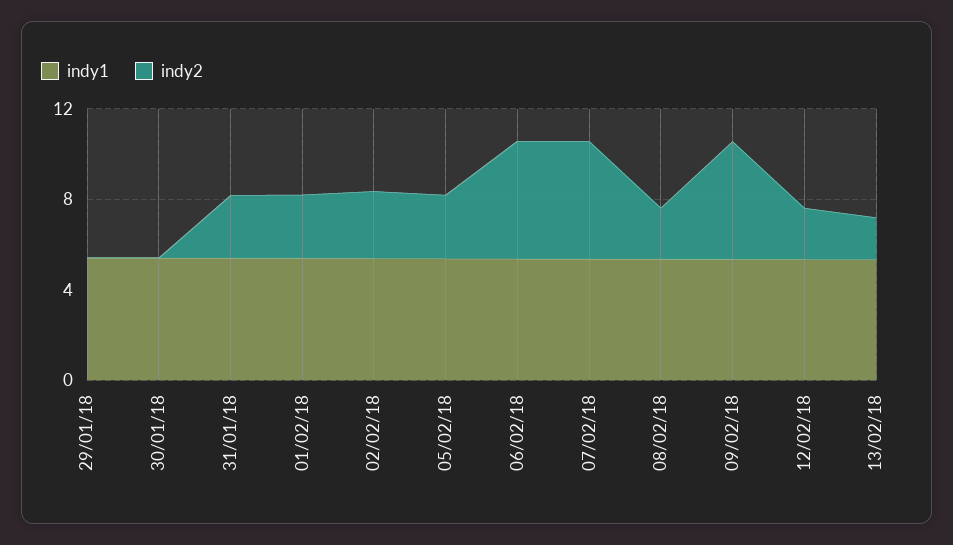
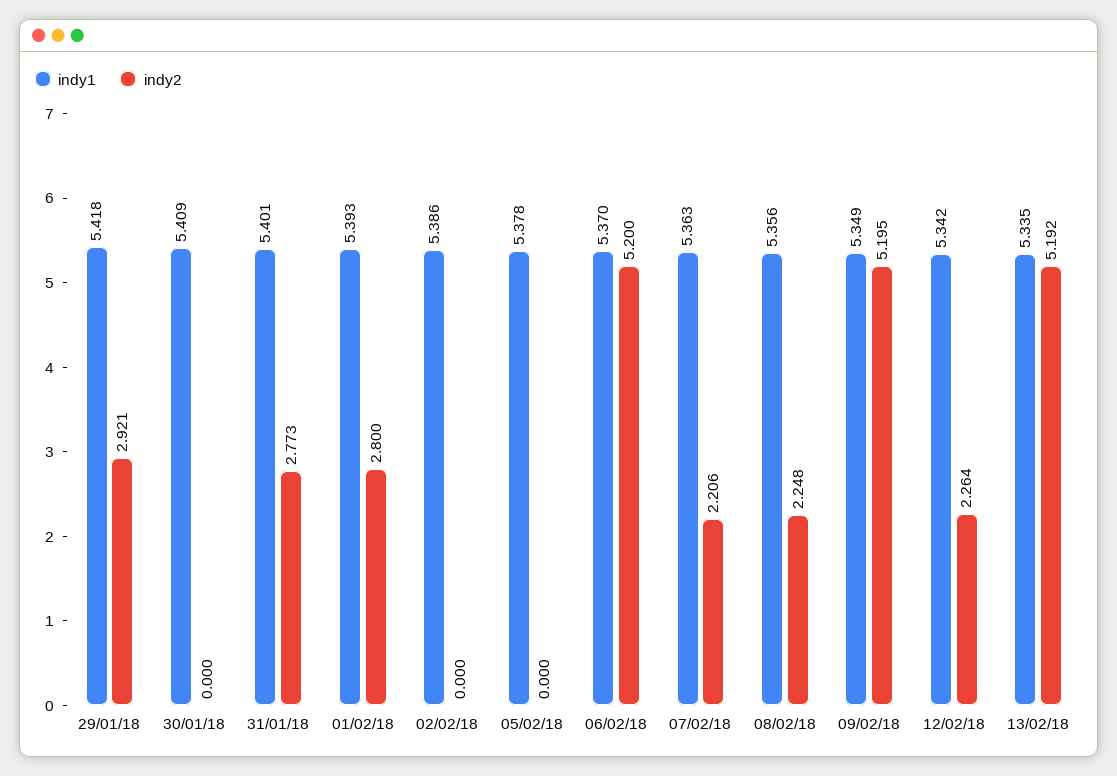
  {
    "indy1": {
      "29/01/18": 5.418,
      "30/01/18": 5.409,
      "31/01/18": 5.401,
      "01/02/18": 5.393,
      "02/02/18": 5.386,
      "05/02/18": 5.378,
      "06/02/18": 5.37,
      "07/02/18": 5.363,
      "08/02/18": 5.356,
      "09/02/18": 5.349,
      "12/02/18": 5.342,
      "13/02/18": 5.335
    },
    "indy2": {
-     "29/01/18": 0,
+     "29/01/18": 2.921,
      "30/01/18": 0,
      "31/01/18": 2.773,
      "01/02/18": 2.8,
-     "02/02/18": 3,
+     "02/02/18": 0,
-     "05/02/18": 3,
+     "05/02/18": 0,
      "06/02/18": 5.2,
-     "07/02/18": 5,
+     "07/02/18": 2.206,
      "08/02/18": 2.248,
      "09/02/18": 5.195,
      "12/02/18": 2.264,
-     "13/02/18": 2
+     "13/02/18": 5.192
    }
  }

